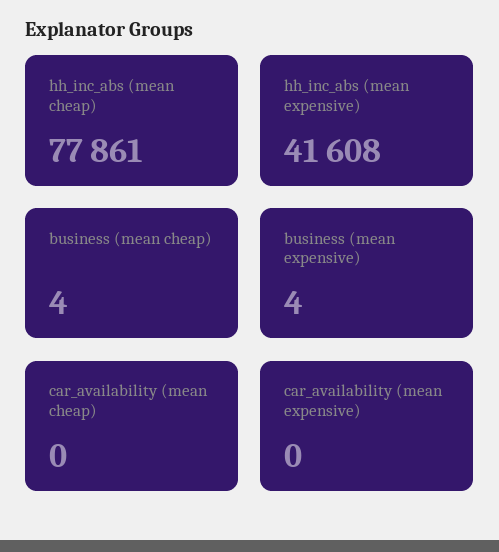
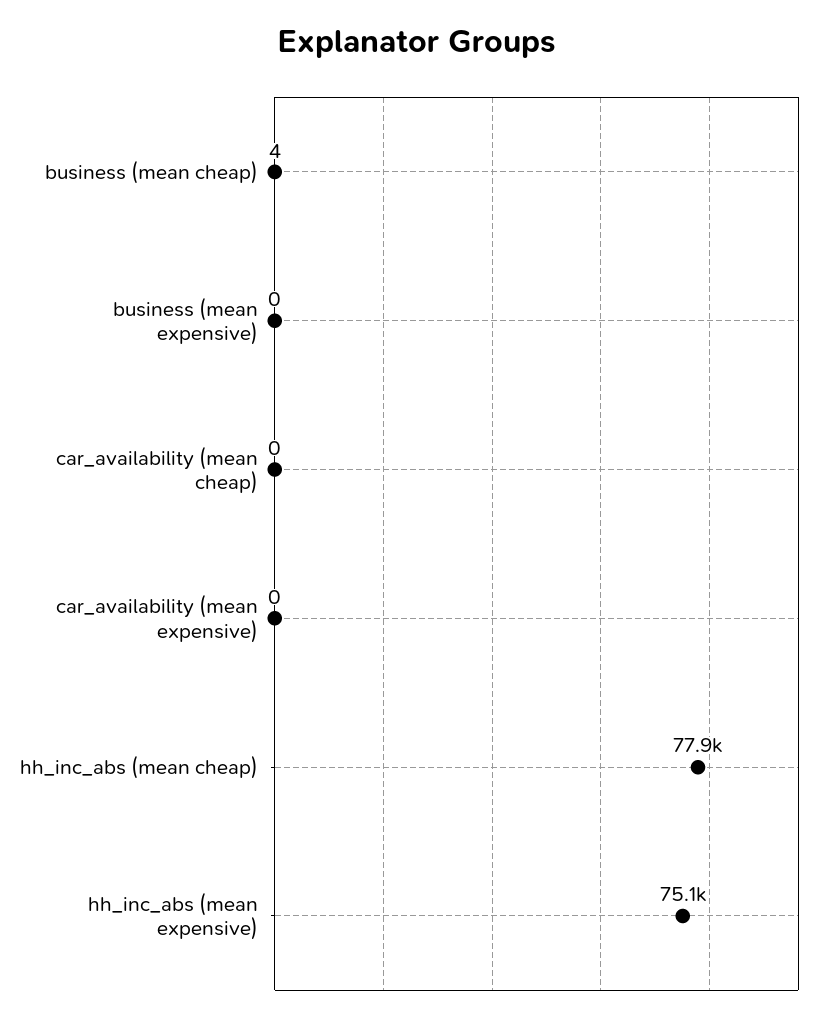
  {
    "hh_inc_abs (mean cheap)": 77861,
-   "hh_inc_abs (mean expensive)": 41608,
+   "hh_inc_abs (mean expensive)": 75100,
    "business (mean cheap)": 4,
-   "business (mean expensive)": 4,
+   "business (mean expensive)": 0,
    "car_availability (mean cheap)": 0,
    "car_availability (mean expensive)": 0
  }

